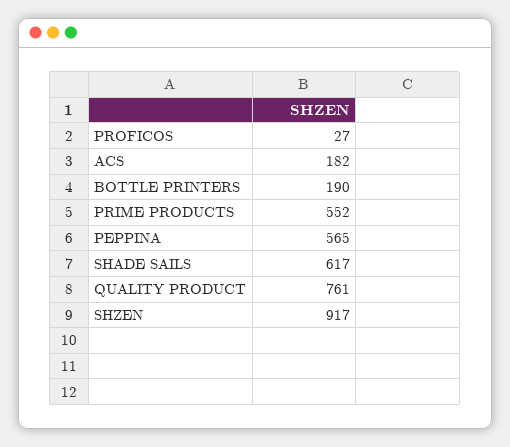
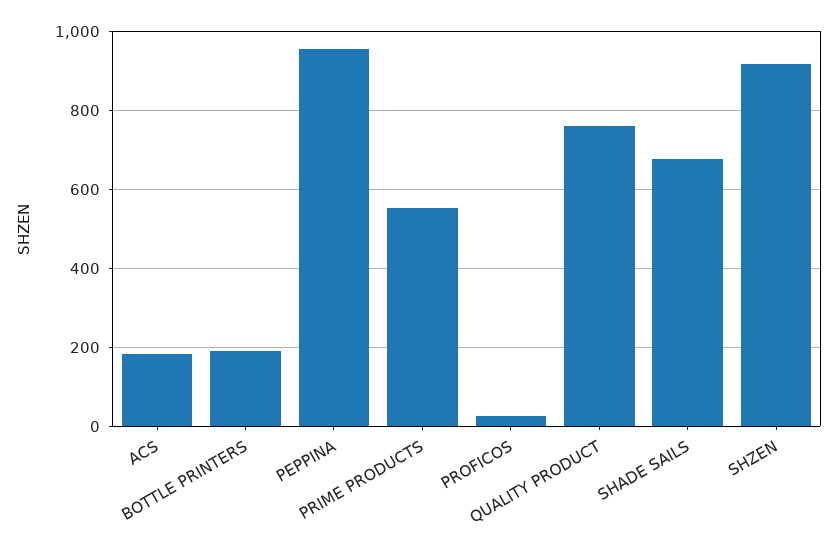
  {
    "PROFICOS": 27,
    "ACS": 182,
    "BOTTLE PRINTERS": 190,
    "PRIME PRODUCTS": 552,
-   "PEPPINA": 565,
+   "PEPPINA": 960,
-   "SHADE SAILS": 617,
+   "SHADE SAILS": 680,
    "QUALITY PRODUCT": 761,
    "SHZEN": 917
  }

